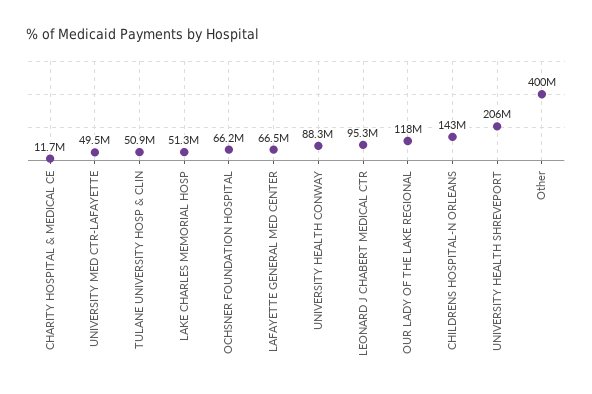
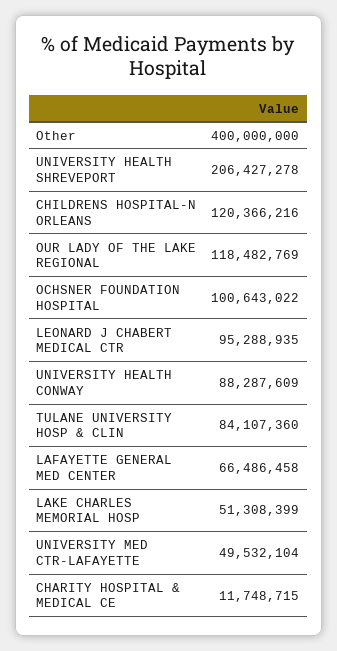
  {
    "CHARITY HOSPITAL & MEDICAL CE": 11748715,
    "UNIVERSITY MED CTR-LAFAYETTE": 49532104,
-   "TULANE UNIVERSITY HOSP & CLIN": 50900000,
+   "TULANE UNIVERSITY HOSP & CLIN": 84107360,
    "LAKE CHARLES MEMORIAL HOSP": 51308399,
-   "OCHSNER FOUNDATION HOSPITAL": 66200000,
+   "OCHSNER FOUNDATION HOSPITAL": 100643022,
    "LAFAYETTE GENERAL MED CENTER": 66486458,
    "UNIVERSITY HEALTH CONWAY": 88287609,
    "LEONARD J CHABERT MEDICAL CTR": 95288935,
    "OUR LADY OF THE LAKE REGIONAL": 118482769,
-   "CHILDRENS HOSPITAL-N ORLEANS": 143000000,
+   "CHILDRENS HOSPITAL-N ORLEANS": 120366216,
    "UNIVERSITY HEALTH SHREVEPORT": 206427278,
    "Other": 400000000
  }

